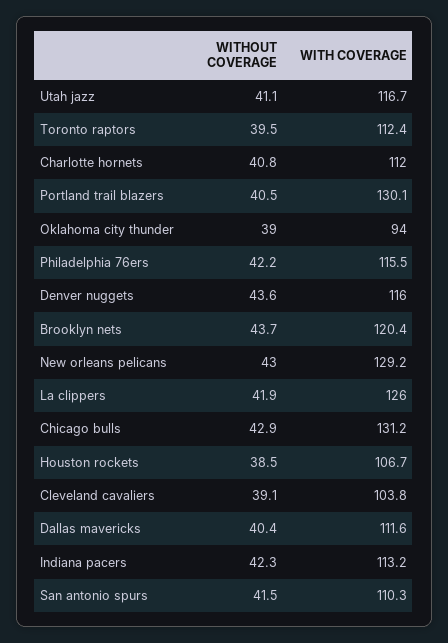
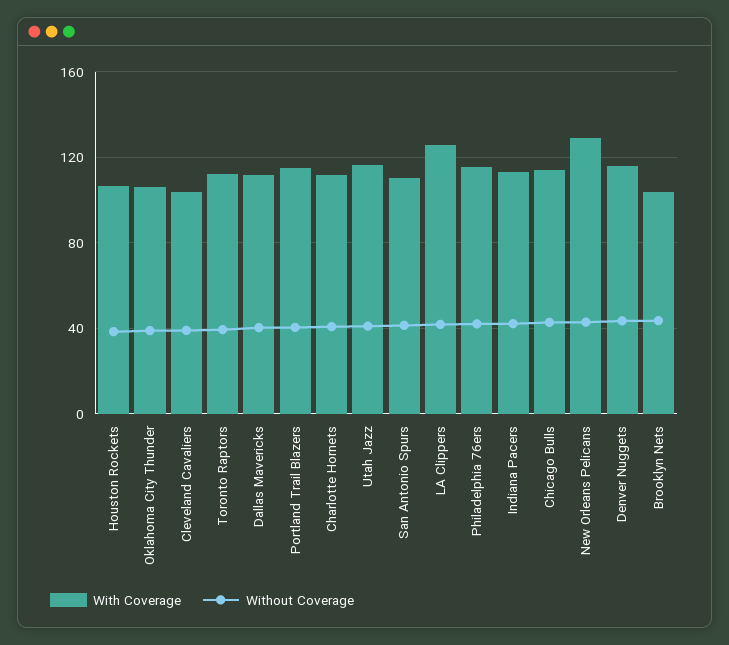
  {
    "WITHOUT COVERAGE": {
      "Utah jazz": 41.1,
      "Toronto raptors": 39.5,
      "Charlotte hornets": 40.8,
      "Portland trail blazers": 40.5,
      "Oklahoma city thunder": 39,
      "Philadelphia 76ers": 42.2,
      "Denver nuggets": 43.6,
      "Brooklyn nets": 43.7,
      "New orleans pelicans": 43,
      "La clippers": 41.9,
      "Chicago bulls": 42.9,
      "Houston rockets": 38.5,
      "Cleveland cavaliers": 39.1,
      "Dallas mavericks": 40.4,
      "Indiana pacers": 42.3,
      "San antonio spurs": 41.5
    },
    "WITH COVERAGE": {
      "Utah jazz": 116.7,
      "Toronto raptors": 112.4,
      "Charlotte hornets": 112,
-     "Portland trail blazers": 130.1,
+     "Portland trail blazers": 115,
-     "Oklahoma city thunder": 94,
+     "Oklahoma city thunder": 105,
      "Philadelphia 76ers": 115.5,
      "Denver nuggets": 116,
-     "Brooklyn nets": 120.4,
+     "Brooklyn nets": 105,
      "New orleans pelicans": 129.2,
      "La clippers": 126,
-     "Chicago bulls": 131.2,
+     "Chicago bulls": 115,
      "Houston rockets": 106.7,
      "Cleveland cavaliers": 103.8,
      "Dallas mavericks": 111.6,
      "Indiana pacers": 113.2,
      "San antonio spurs": 110.3
    }
  }

